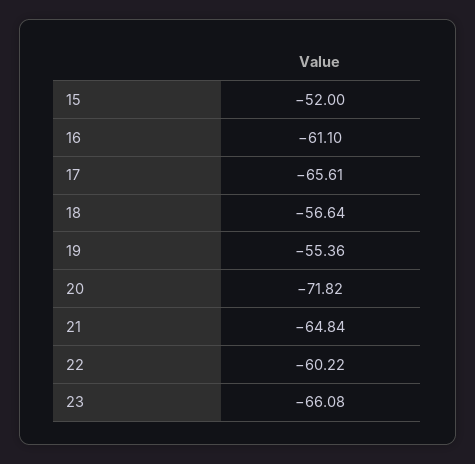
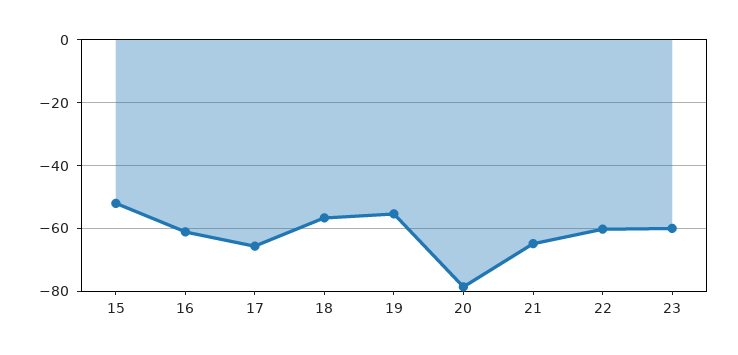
  {
    "15": -52,
    "16": -61.1,
    "17": -65.61,
    "18": -56.64,
    "19": -55.36,
-   "20": -71.82,
+   "20": -78,
    "21": -64.84,
    "22": -60.22,
-   "23": -66.08
+   "23": -60
  }

